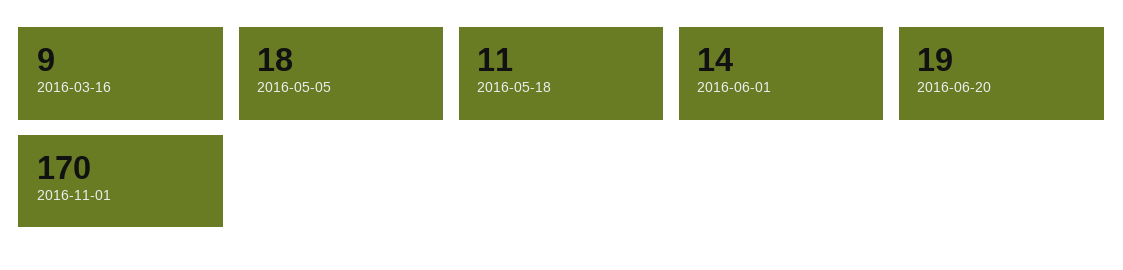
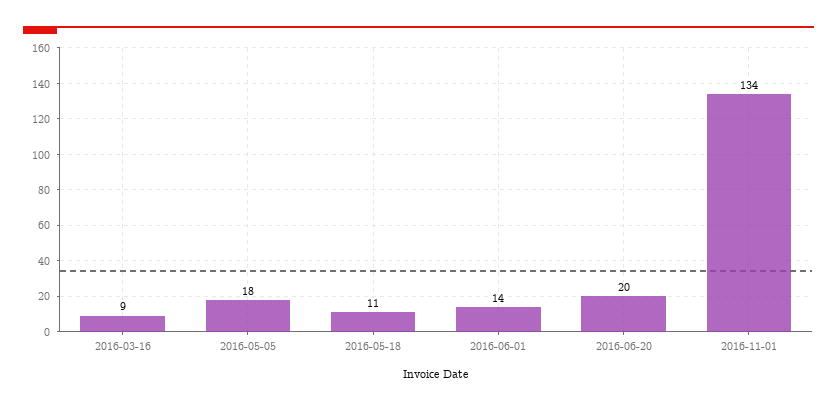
  {
    "2016-03-16": 9,
    "2016-05-05": 18,
    "2016-05-18": 11,
    "2016-06-01": 14,
-   "2016-06-20": 19,
+   "2016-06-20": 20,
-   "2016-11-01": 170
+   "2016-11-01": 134
  }

